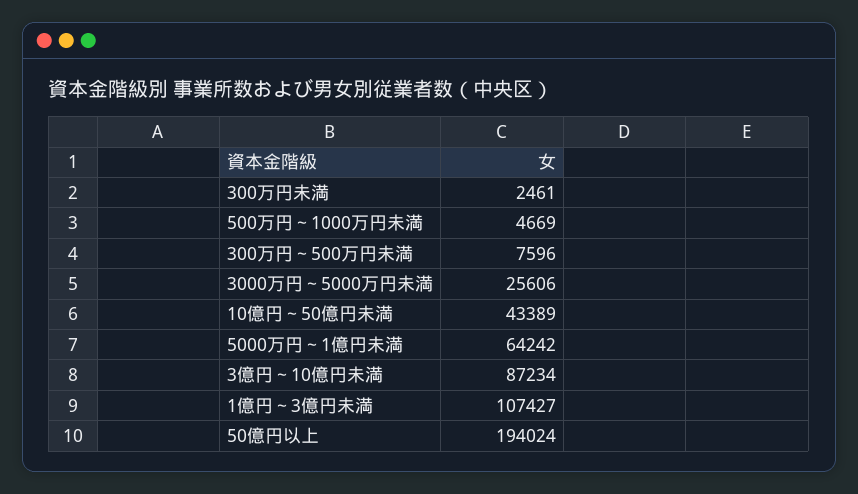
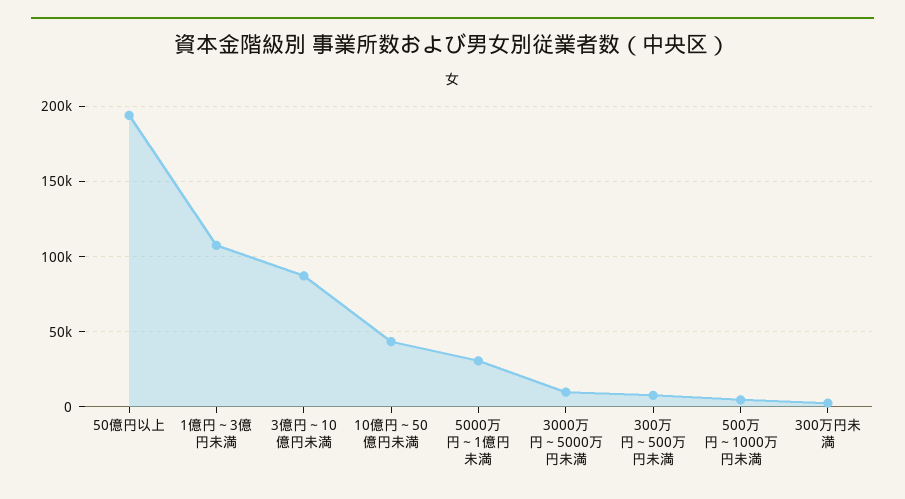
  {
    "300万円未満": 2461,
    "500万円～1000万円未満": 4669,
    "300万円～500万円未満": 7596,
-   "3000万円～5000万円未満": 25606,
+   "3000万円～5000万円未満": 10000,
    "10億円～50億円未満": 43389,
-   "5000万円～1億円未満": 64242,
+   "5000万円～1億円未満": 30000,
    "3億円～10億円未満": 87234,
    "1億円～3億円未満": 107427,
    "50億円以上": 194024
  }

